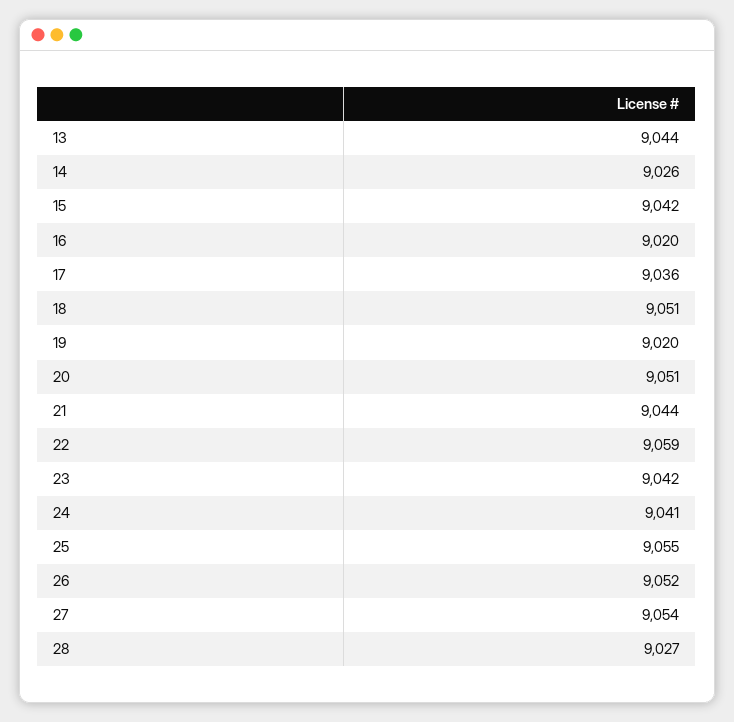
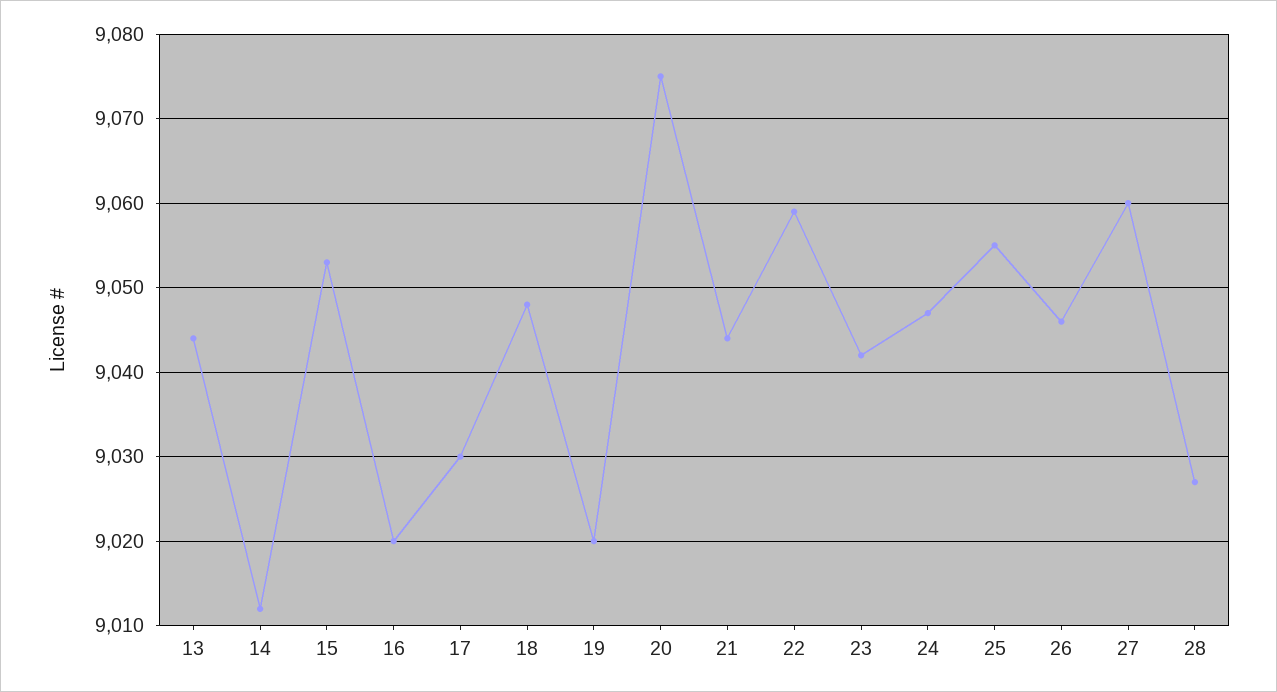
  {
    "13": 9044,
-   "14": 9026,
+   "14": 9012,
-   "15": 9042,
+   "15": 9053,
    "16": 9020,
-   "17": 9036,
+   "17": 9030,
-   "18": 9051,
+   "18": 9048,
    "19": 9020,
-   "20": 9051,
+   "20": 9075,
    "21": 9044,
    "22": 9059,
    "23": 9042,
-   "24": 9041,
+   "24": 9047,
    "25": 9055,
-   "26": 9052,
+   "26": 9046,
-   "27": 9054,
+   "27": 9060,
    "28": 9027
  }

